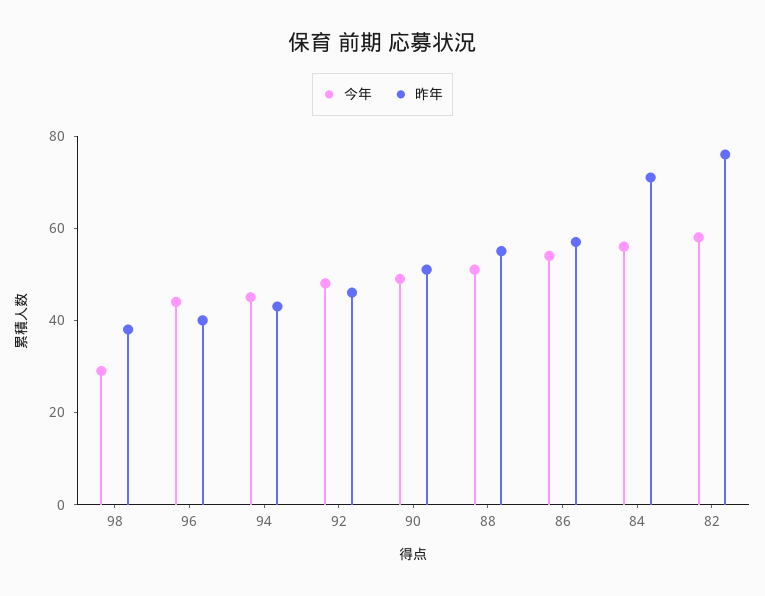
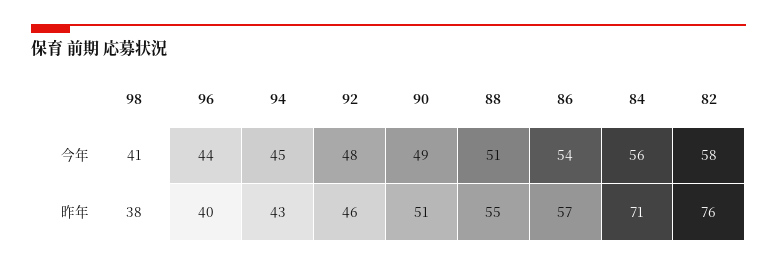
  {
    "今年": {
-     "98": 30,
+     "98": 41,
      "96": 44,
      "94": 45,
      "92": 48,
      "90": 49,
      "88": 51,
      "86": 54,
      "84": 56,
      "82": 58
    },
    "昨年": {
      "98": 38,
      "96": 40,
      "94": 43,
      "92": 46,
      "90": 51,
      "88": 55,
      "86": 57,
      "84": 71,
      "82": 76
    }
  }

